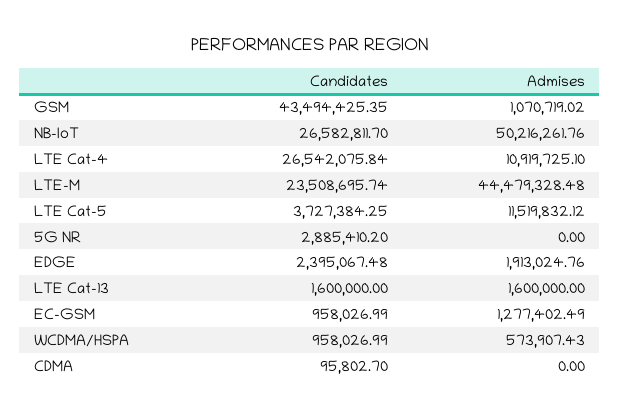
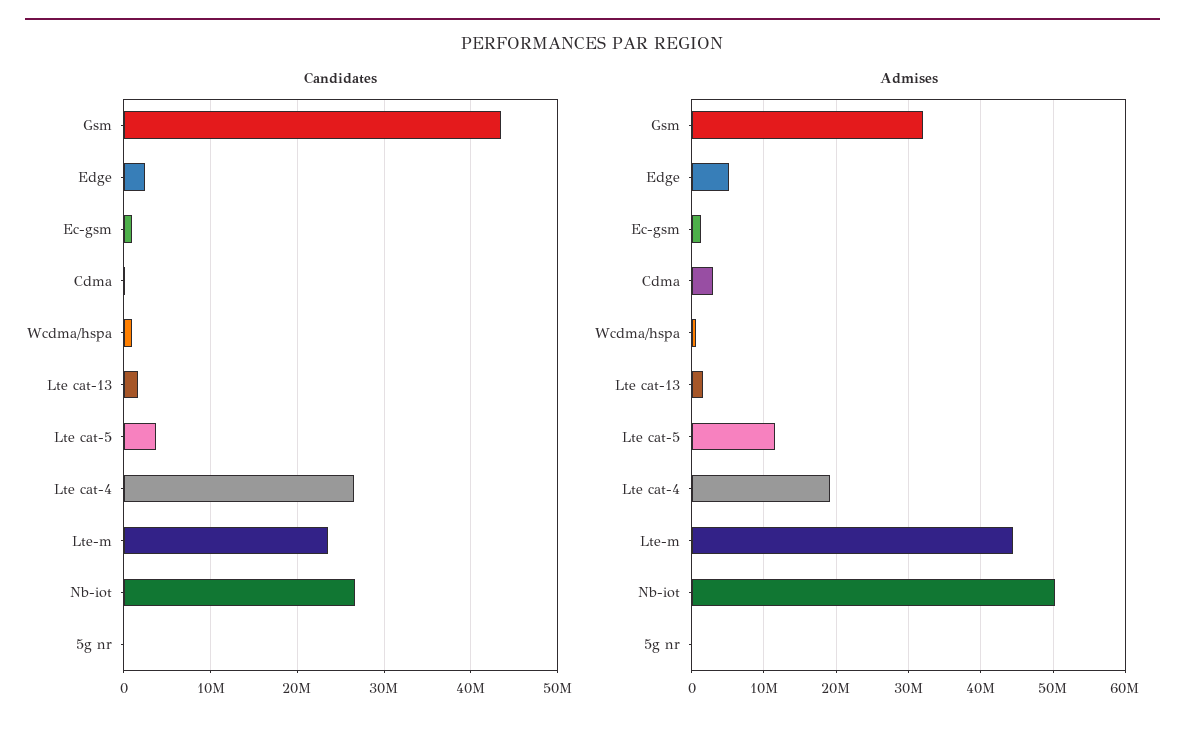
  {
    "Candidates": {
      "GSM": 43494425.35,
      "NB-IoT": 26582811.7,
      "LTE Cat-4": 26542075.84,
      "LTE-M": 23508695.74,
      "LTE Cat-5": 3727384.25,
-     "5G NR": 2885410.2,
+     "5G NR": 0,
      "EDGE": 2395067.48,
      "LTE Cat-13": 1600000,
      "EC-GSM": 958026.99,
      "WCDMA/HSPA": 958026.99,
      "CDMA": 95802.7
    },
    "Admises": {
-     "GSM": 1070719.02,
+     "GSM": 32000000,
      "NB-IoT": 50216261.76,
-     "LTE Cat-4": 10919725.1,
+     "LTE Cat-4": 19000000,
      "LTE-M": 44479328.48,
      "LTE Cat-5": 11519832.12,
      "5G NR": 0,
-     "EDGE": 1913024.76,
+     "EDGE": 5000000,
      "LTE Cat-13": 1600000,
      "EC-GSM": 1277402.49,
      "WCDMA/HSPA": 573907.43,
-     "CDMA": 0
+     "CDMA": 3000000
    }
  }

